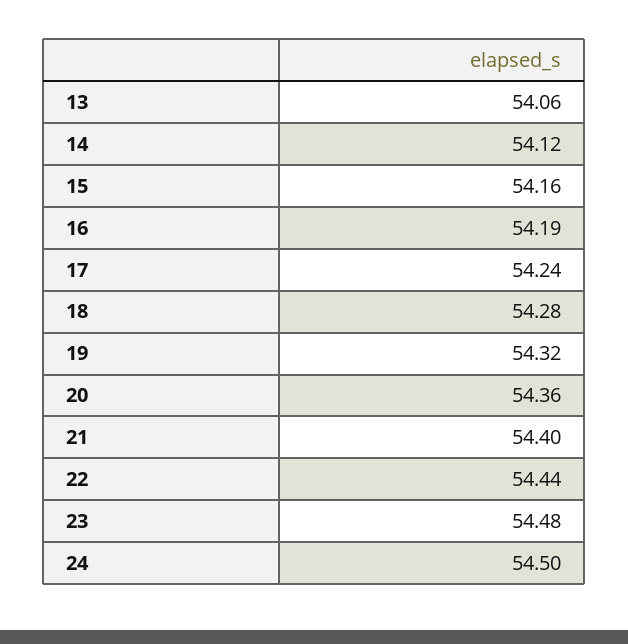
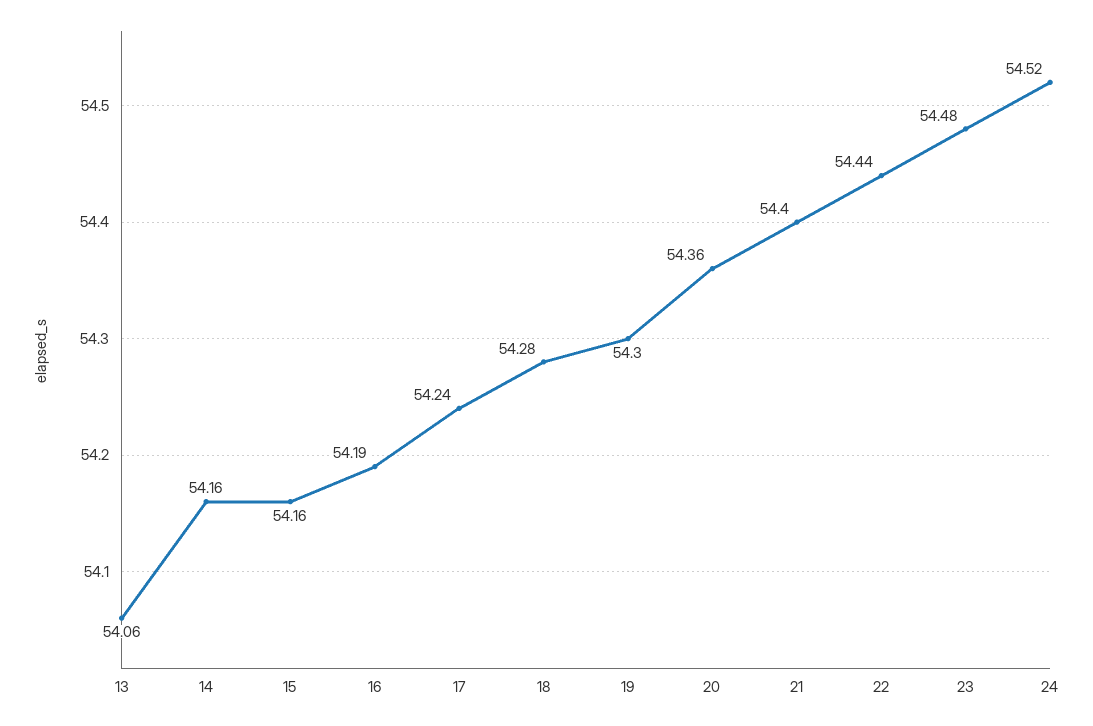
  {
    "13": 54.06,
-   "14": 54.12,
+   "14": 54.16,
    "15": 54.16,
    "16": 54.19,
    "17": 54.24,
    "18": 54.28,
-   "19": 54.32,
+   "19": 54.3,
    "20": 54.36,
    "21": 54.4,
    "22": 54.44,
    "23": 54.48,
-   "24": 54.5
+   "24": 54.52
  }

